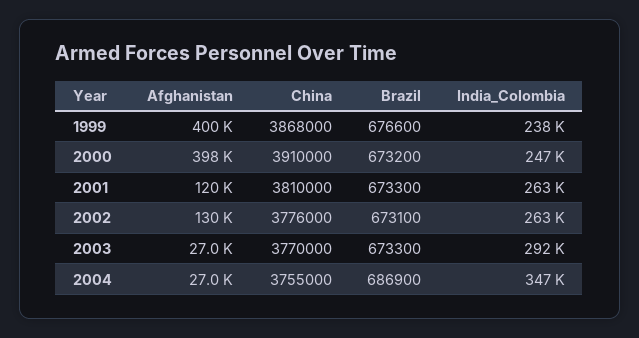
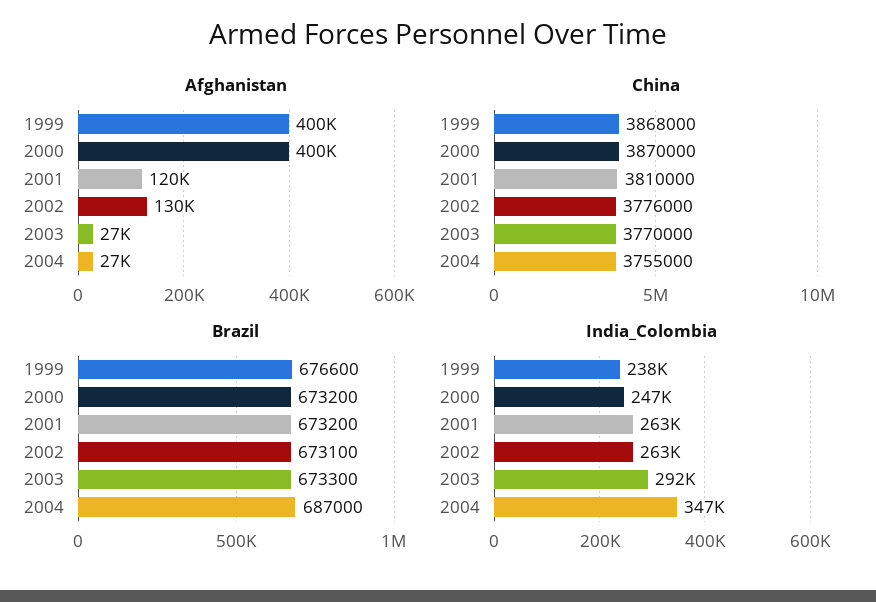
  {
    "Afghanistan": {
      "1999": 400000,
-     "2000": 398000,
+     "2000": 400000,
      "2001": 120000,
      "2002": 130000,
      "2003": 27000,
      "2004": 27000
    },
    "China": {
      "1999": 3868000,
-     "2000": 3910000,
+     "2000": 3870000,
      "2001": 3810000,
      "2002": 3776000,
      "2003": 3770000,
      "2004": 3755000
    },
    "Brazil": {
      "1999": 676600,
      "2000": 673200,
-     "2001": 673300,
+     "2001": 673200,
      "2002": 673100,
      "2003": 673300,
-     "2004": 686900
+     "2004": 687000
    },
    "India_Colombia": {
      "1999": 238000,
      "2000": 247000,
      "2001": 263000,
      "2002": 263000,
      "2003": 292000,
      "2004": 347000
    }
  }

